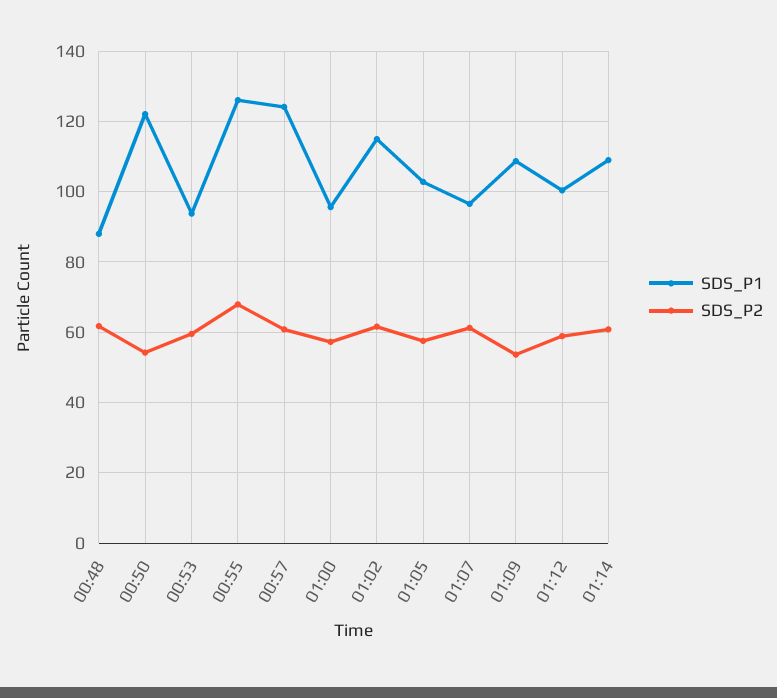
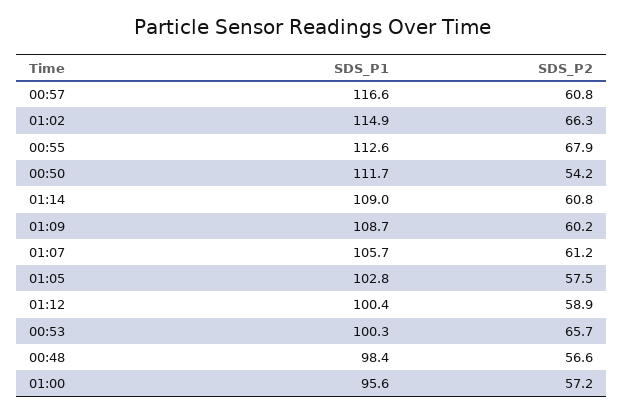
  {
    "SDS_P1": {
-     "00:48": 88,
+     "00:48": 98.4,
-     "00:50": 122,
+     "00:50": 111.7,
-     "00:53": 94,
+     "00:53": 100.3,
-     "00:55": 126,
+     "00:55": 112.6,
-     "00:57": 124,
+     "00:57": 116.6,
      "01:00": 95.6,
      "01:02": 114.9,
      "01:05": 102.8,
-     "01:07": 96,
+     "01:07": 105.7,
      "01:09": 108.7,
      "01:12": 100.4,
      "01:14": 109
    },
    "SDS_P2": {
-     "00:48": 62,
+     "00:48": 56.6,
      "00:50": 54.2,
-     "00:53": 60,
+     "00:53": 65.7,
      "00:55": 67.9,
      "00:57": 60.8,
      "01:00": 57.2,
-     "01:02": 62,
+     "01:02": 66.3,
      "01:05": 57.5,
      "01:07": 61.2,
-     "01:09": 54,
+     "01:09": 60.2,
      "01:12": 58.9,
      "01:14": 60.8
    }
  }

